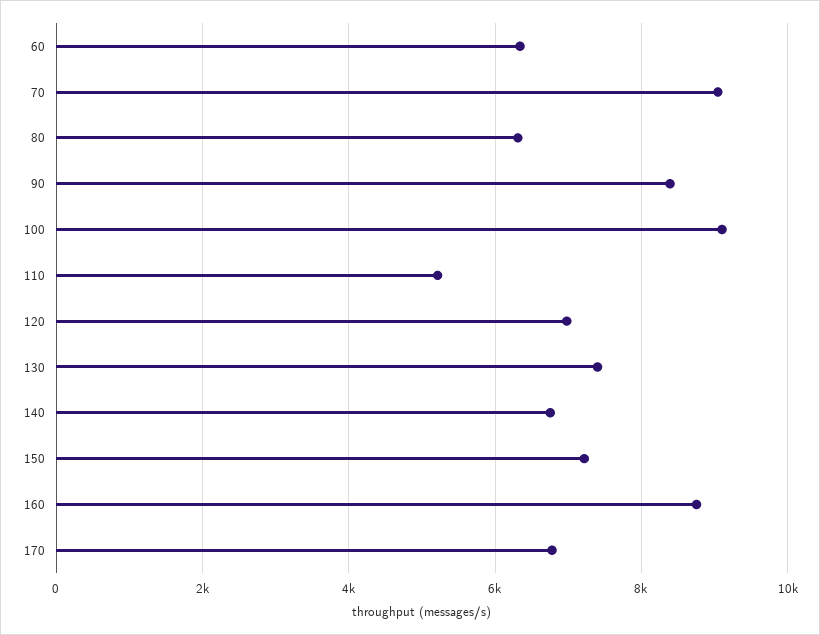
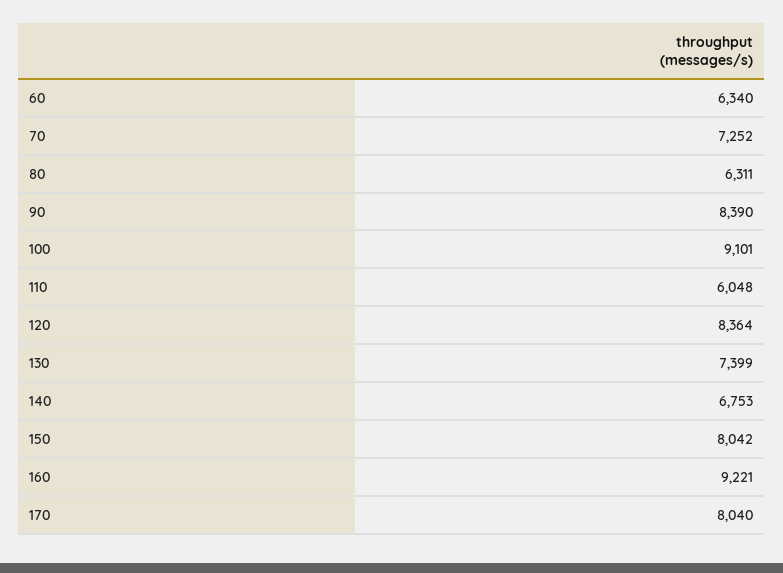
  {
    "60": 6340,
-   "70": 9000,
+   "70": 7252,
    "80": 6311,
    "90": 8390,
    "100": 9101,
-   "110": 5200,
+   "110": 6048,
-   "120": 7000,
+   "120": 8364,
    "130": 7399,
    "140": 6753,
-   "150": 7200,
+   "150": 8042,
-   "160": 8800,
+   "160": 9221,
-   "170": 6800
+   "170": 8040
  }

